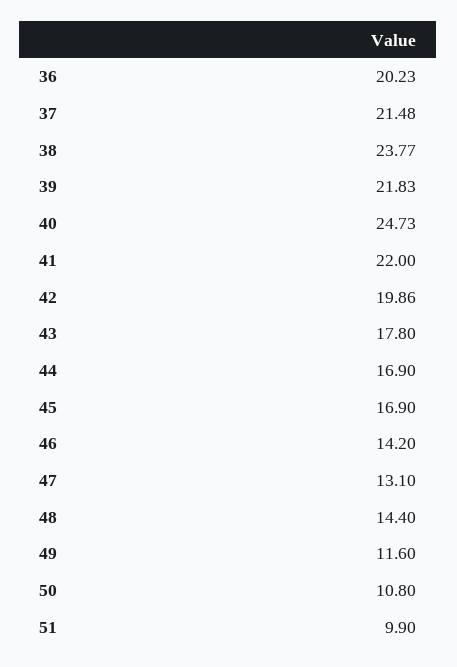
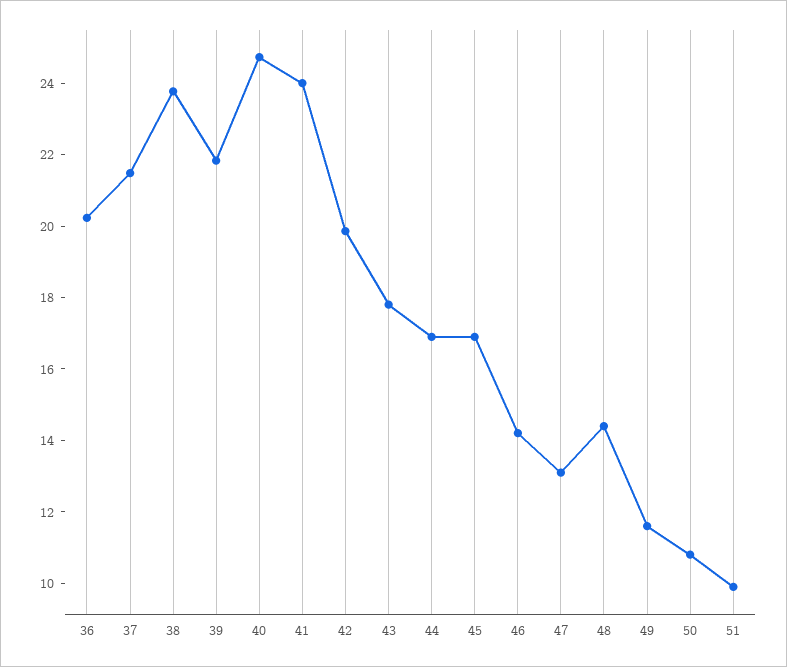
  {
    "36": 20.23,
    "37": 21.48,
    "38": 23.77,
    "39": 21.83,
    "40": 24.73,
-   "41": 22,
+   "41": 24,
    "42": 19.86,
    "43": 17.8,
    "44": 16.9,
    "45": 16.9,
    "46": 14.2,
    "47": 13.1,
    "48": 14.4,
    "49": 11.6,
    "50": 10.8,
    "51": 9.9
  }

